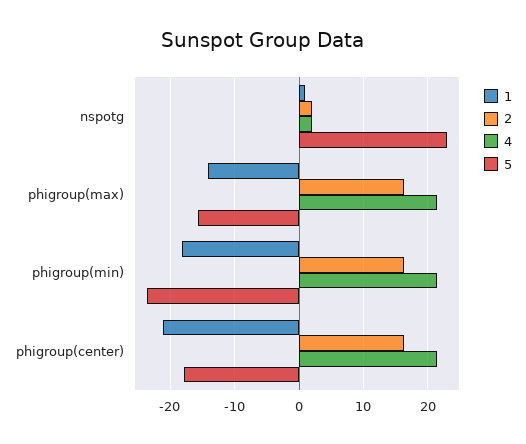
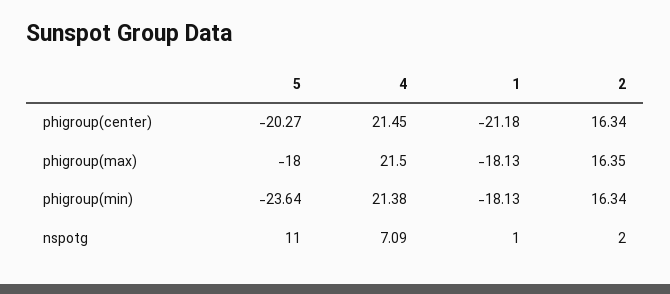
  {
    "1": {
      "nspotg": 1,
-     "phigroup(max)": -14,
+     "phigroup(max)": -18.13,
      "phigroup(min)": -18.13,
      "phigroup(center)": -21.18
    },
    "2": {
      "nspotg": 2,
      "phigroup(max)": 16.35,
      "phigroup(min)": 16.34,
      "phigroup(center)": 16.34
    },
    "4": {
-     "nspotg": 2,
+     "nspotg": 7.09,
      "phigroup(max)": 21.5,
      "phigroup(min)": 21.38,
      "phigroup(center)": 21.45
    },
    "5": {
-     "nspotg": 23,
+     "nspotg": 11,
-     "phigroup(max)": -16,
+     "phigroup(max)": -18,
      "phigroup(min)": -23.64,
-     "phigroup(center)": -18
+     "phigroup(center)": -20.27
    }
  }

